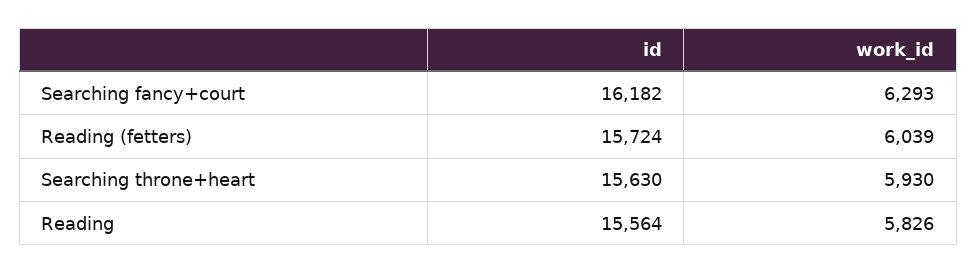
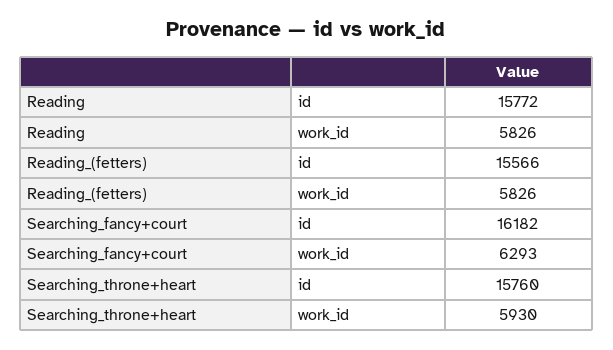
  {
    "id": {
      "Searching fancy+court": 16182,
-     "Reading (fetters)": 15724,
+     "Reading (fetters)": 15566,
-     "Searching throne+heart": 15630,
+     "Searching throne+heart": 15760,
-     "Reading": 15564
+     "Reading": 15772
    },
    "work_id": {
      "Searching fancy+court": 6293,
-     "Reading (fetters)": 6039,
+     "Reading (fetters)": 5826,
      "Searching throne+heart": 5930,
      "Reading": 5826
    }
  }

